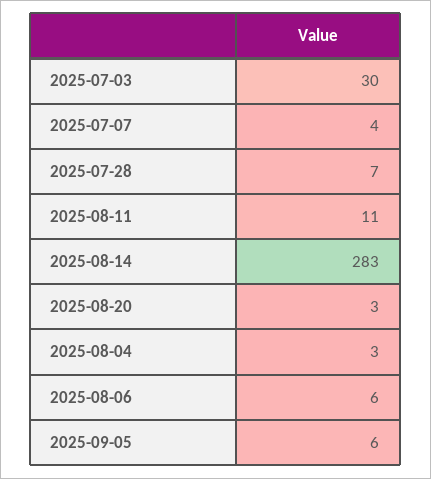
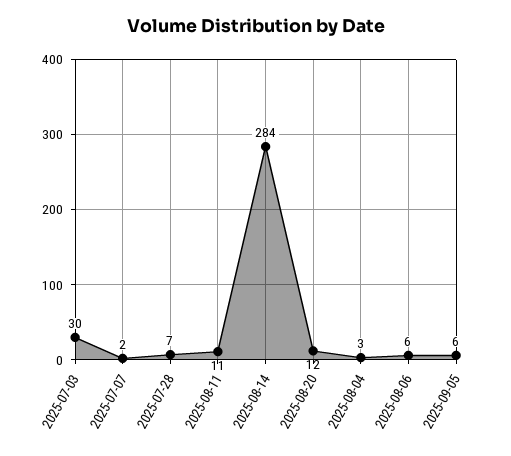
  {
    "2025-07-03": 30,
-   "2025-07-07": 4,
+   "2025-07-07": 2,
    "2025-07-28": 7,
    "2025-08-11": 11,
-   "2025-08-14": 283,
+   "2025-08-14": 284,
-   "2025-08-20": 3,
+   "2025-08-20": 12,
    "2025-08-04": 3,
    "2025-08-06": 6,
    "2025-09-05": 6
  }

